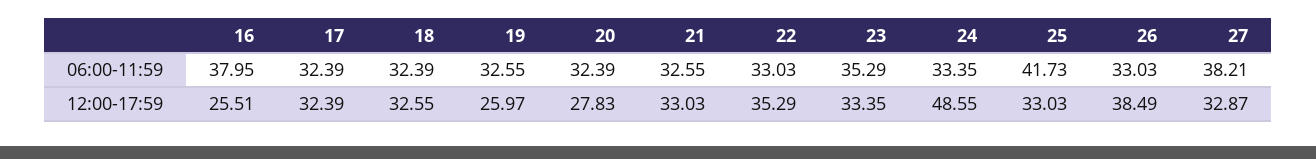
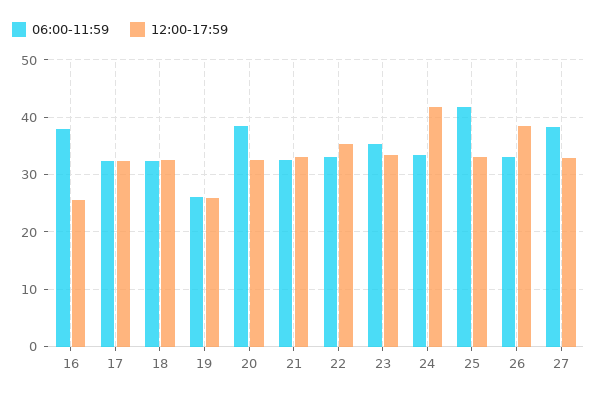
  {
    "06:00-11:59": {
      "16": 37.95,
      "17": 32.39,
      "18": 32.39,
-     "19": 32.55,
+     "19": 26,
-     "20": 32.39,
+     "20": 38,
      "21": 32.55,
      "22": 33.03,
      "23": 35.29,
      "24": 33.35,
      "25": 41.73,
      "26": 33.03,
      "27": 38.21
    },
    "12:00-17:59": {
      "16": 25.51,
      "17": 32.39,
      "18": 32.55,
      "19": 25.97,
-     "20": 27.83,
+     "20": 32,
      "21": 33.03,
      "22": 35.29,
      "23": 33.35,
-     "24": 48.55,
+     "24": 42,
      "25": 33.03,
      "26": 38.49,
      "27": 32.87
    }
  }

